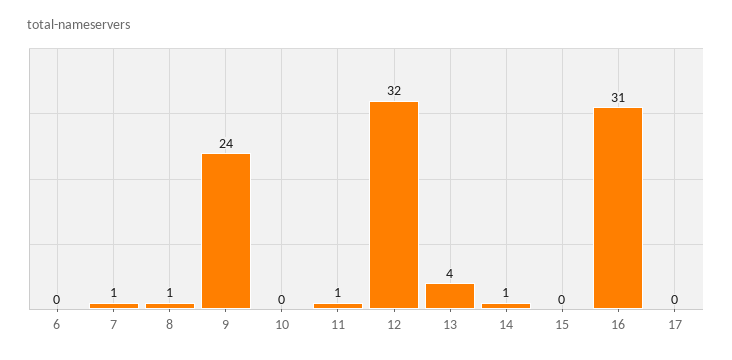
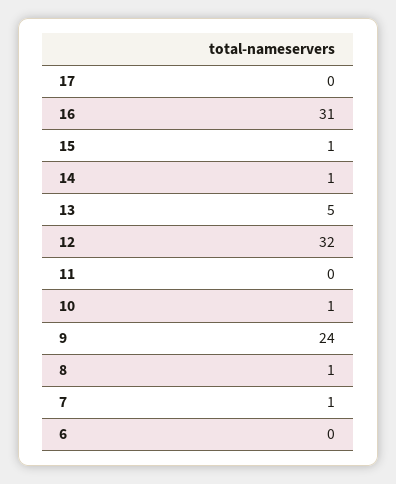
  {
    "6": 0,
    "7": 1,
    "8": 1,
    "9": 24,
-   "10": 0,
+   "10": 1,
-   "11": 1,
+   "11": 0,
    "12": 32,
-   "13": 4,
+   "13": 5,
    "14": 1,
-   "15": 0,
+   "15": 1,
    "16": 31,
    "17": 0
  }

